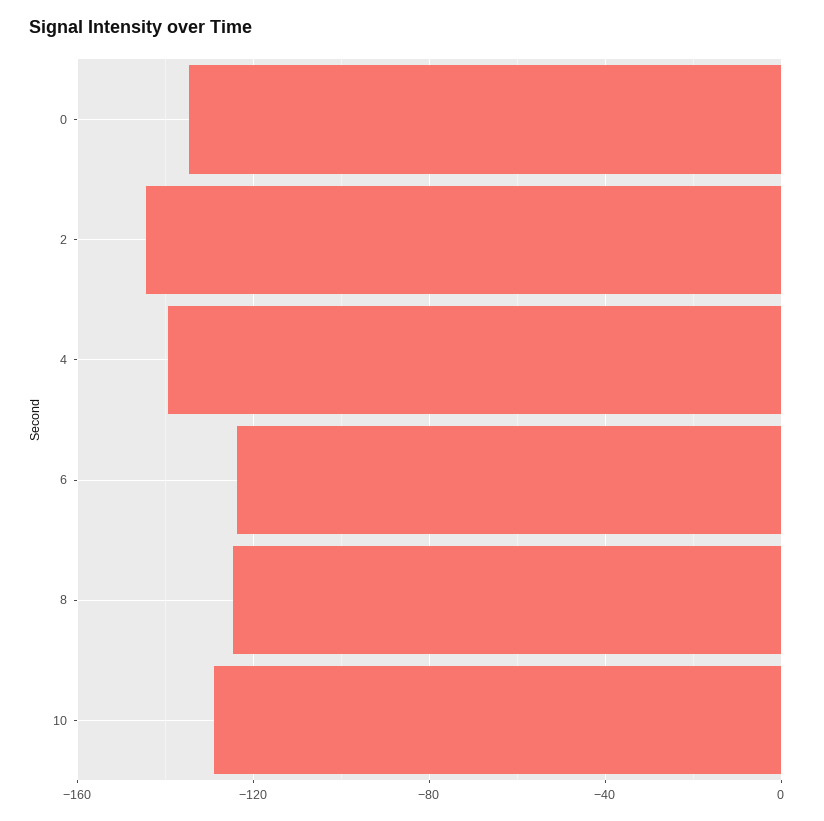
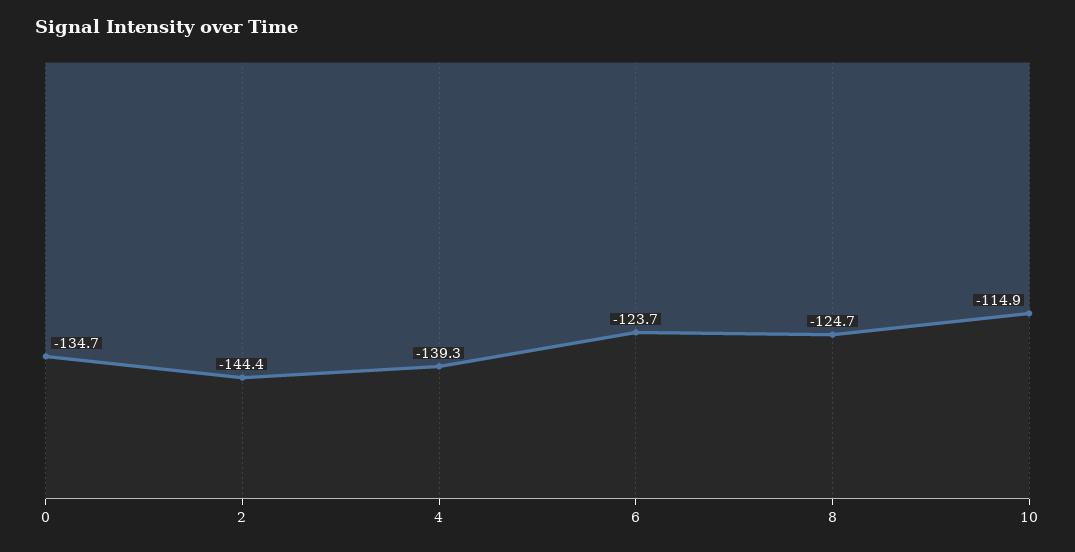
  {
    "0": -134.7,
    "2": -144.4,
    "4": -139.3,
    "6": -123.7,
    "8": -124.7,
-   "10": -130
+   "10": -114.9
  }

